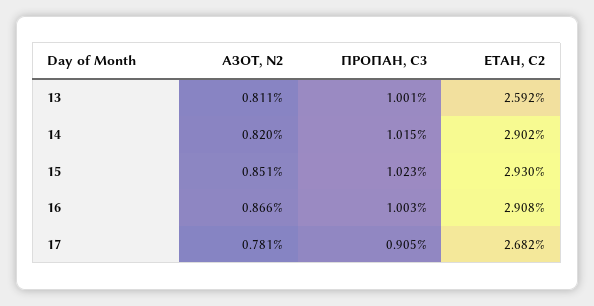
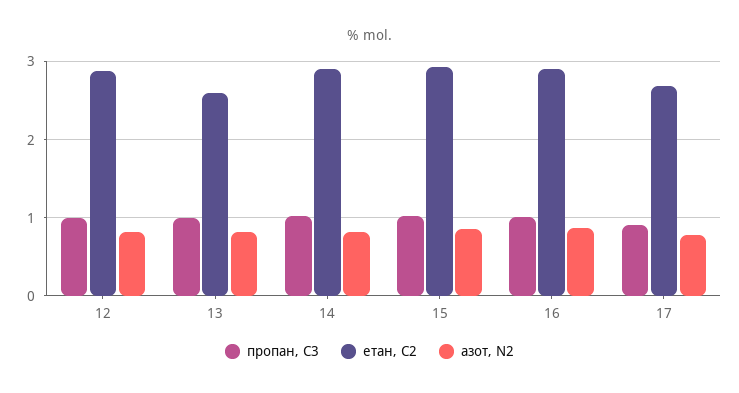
  {
    "АЗОТ, N2": {
      "13": 0.811,
      "14": 0.82,
      "15": 0.851,
      "16": 0.866,
-     "17": 0.781
+     "17": 0.781,
+     "12": 0.8
    },
    "ПРОПАН, С3": {
      "13": 1.001,
      "14": 1.015,
      "15": 1.023,
      "16": 1.003,
-     "17": 0.905
+     "17": 0.905,
+     "12": 1
    },
    "ЕТАН, С2": {
      "13": 2.592,
      "14": 2.902,
      "15": 2.93,
      "16": 2.908,
-     "17": 2.682
+     "17": 2.682,
+     "12": 2.9
    }
  }

